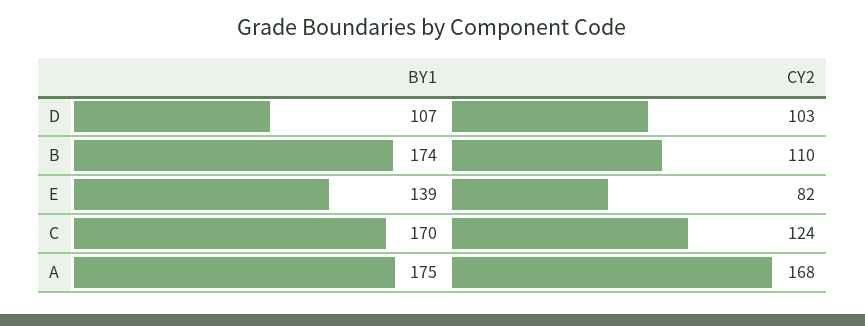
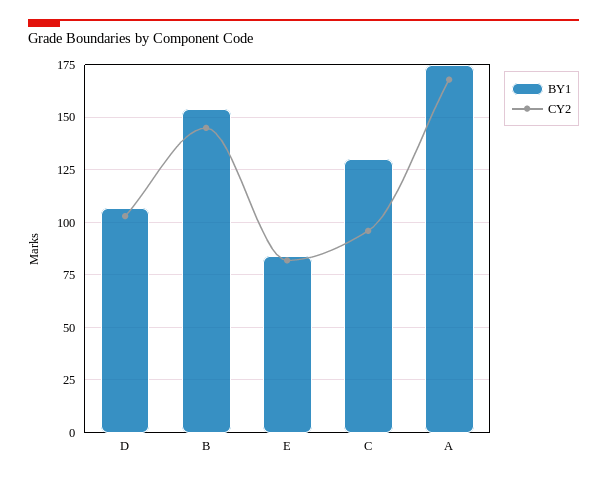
  {
    "BY1": {
      "D": 107,
-     "B": 174,
+     "B": 155,
-     "E": 139,
+     "E": 85,
-     "C": 170,
+     "C": 130,
      "A": 175
    },
    "CY2": {
      "D": 103,
-     "B": 110,
+     "B": 145,
      "E": 82,
-     "C": 124,
+     "C": 95,
      "A": 168
    }
  }

